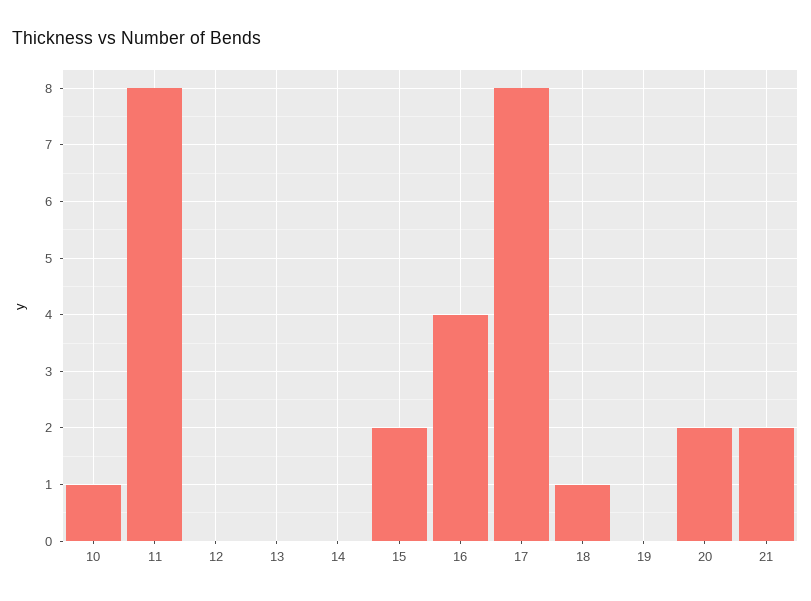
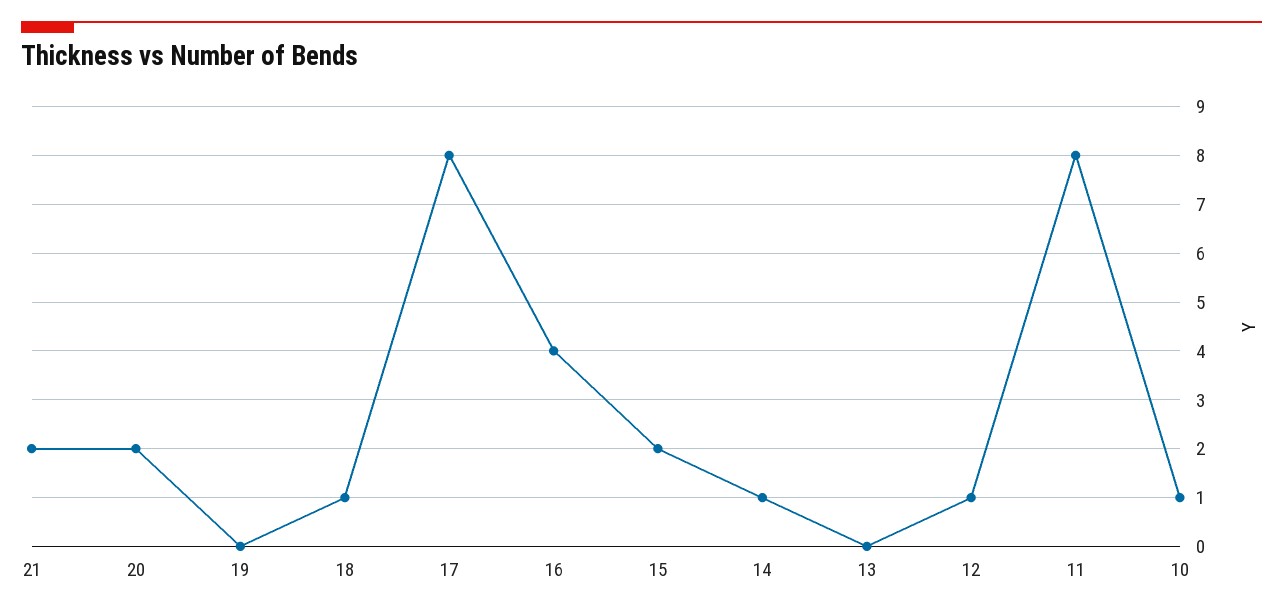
  {
    "10": 1,
    "11": 8,
-   "12": 0,
+   "12": 1,
    "13": 0,
-   "14": 0,
+   "14": 1,
    "15": 2,
    "16": 4,
    "17": 8,
    "18": 1,
    "19": 0,
    "20": 2,
    "21": 2
  }

